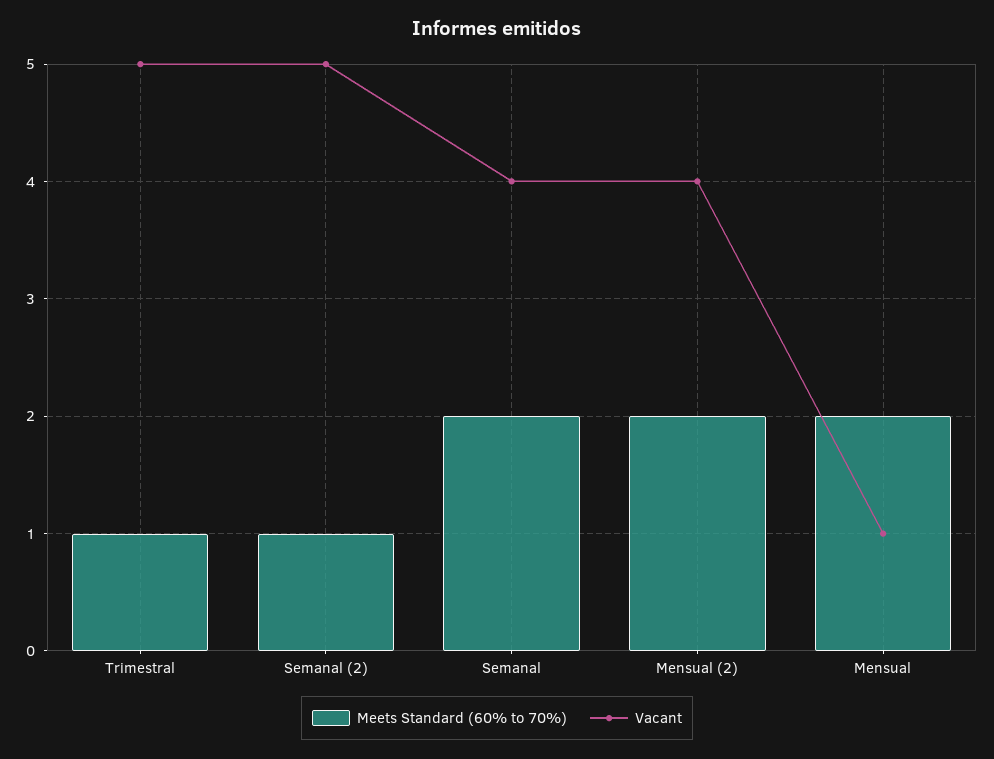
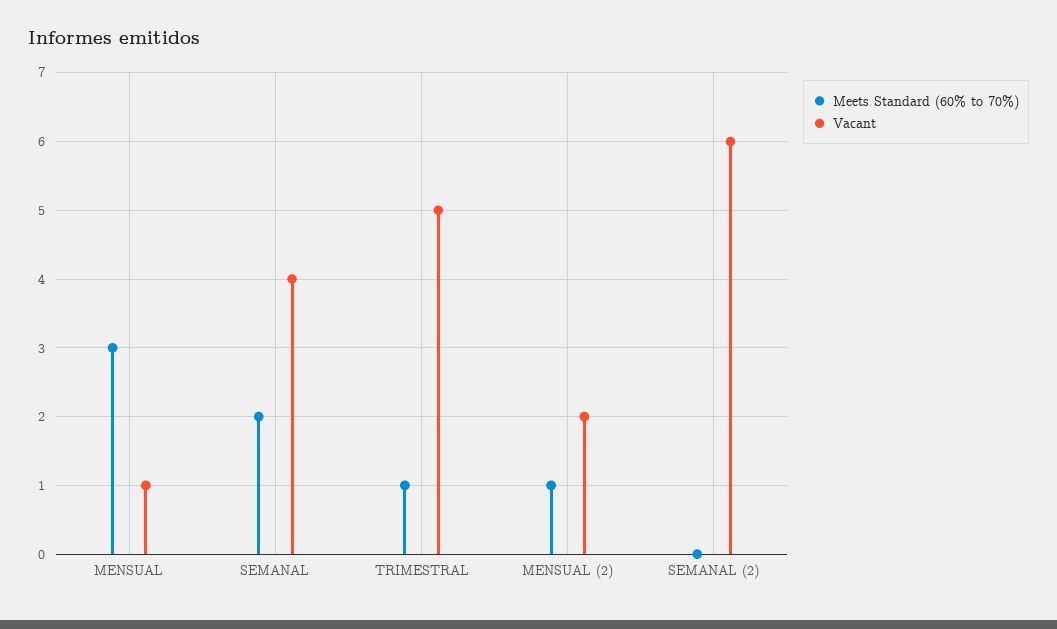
  {
    "Meets Standard (60% to 70%)": {
      "Trimestral": 1,
-     "Semanal (2)": 1,
+     "Semanal (2)": 0,
      "Semanal": 2,
-     "Mensual (2)": 2,
+     "Mensual (2)": 1,
-     "Mensual": 2
+     "Mensual": 3
    },
    "Vacant": {
      "Trimestral": 5,
-     "Semanal (2)": 5,
+     "Semanal (2)": 6,
      "Semanal": 4,
-     "Mensual (2)": 4,
+     "Mensual (2)": 2,
      "Mensual": 1
    }
  }

